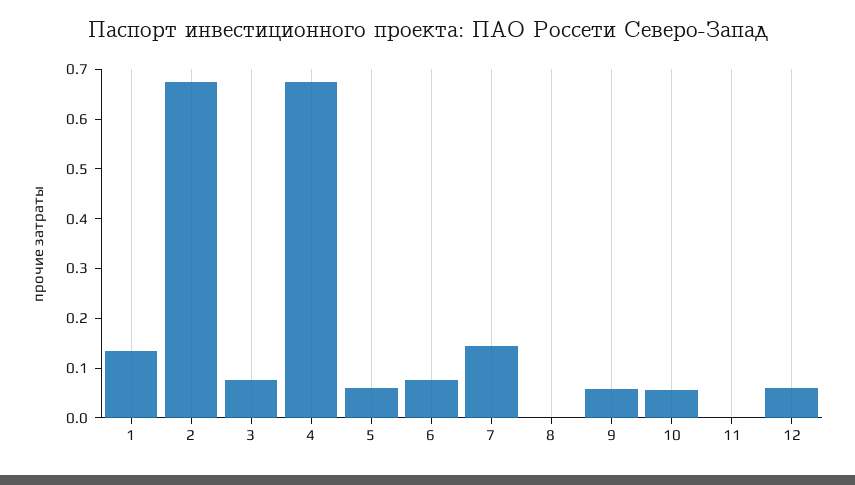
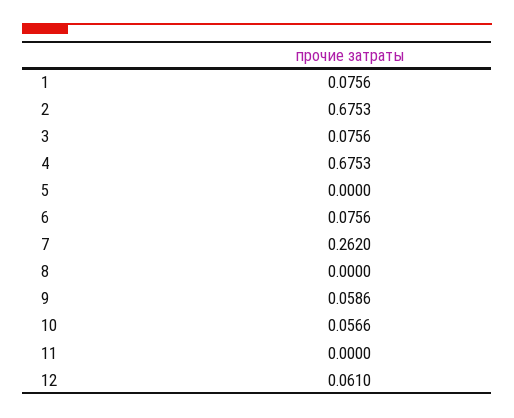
  {
-   "1": 0.14,
+   "1": 0.0756,
    "2": 0.6753,
    "3": 0.0756,
    "4": 0.6753,
-   "5": 0.06,
+   "5": 0,
    "6": 0.0756,
-   "7": 0.14,
+   "7": 0.262,
    "8": 0,
    "9": 0.0586,
    "10": 0.0566,
    "11": 0,
    "12": 0.061
  }

